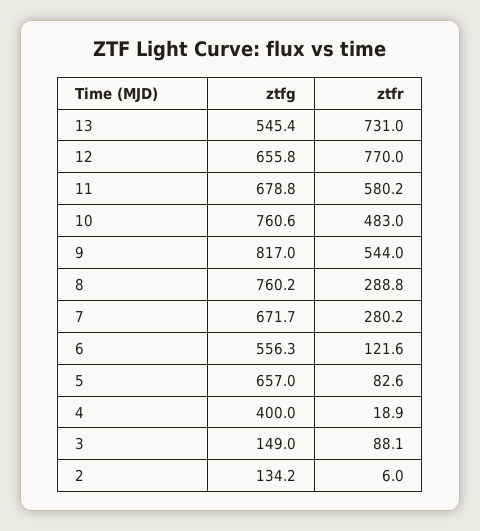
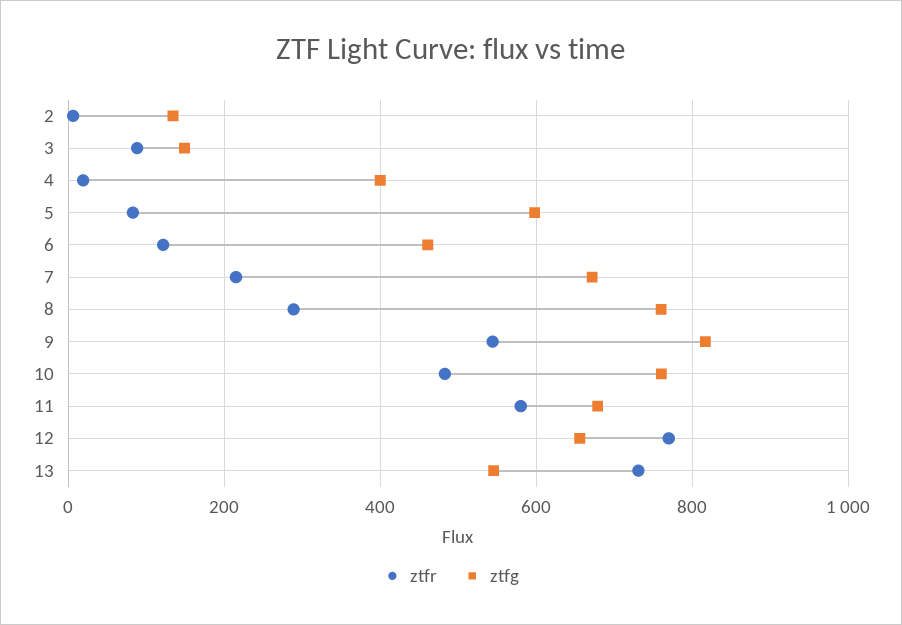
  {
    "ztfg": {
      "13": 545.4,
      "12": 655.8,
      "11": 678.8,
      "10": 760.6,
      "9": 817,
      "8": 760.2,
      "7": 671.7,
-     "6": 556.3,
+     "6": 460,
-     "5": 657,
+     "5": 600,
      "4": 400,
      "3": 149,
      "2": 134.2
    },
    "ztfr": {
      "13": 731,
      "12": 770,
      "11": 580.2,
      "10": 483,
      "9": 544,
      "8": 288.8,
-     "7": 280.2,
+     "7": 220,
      "6": 121.6,
      "5": 82.6,
      "4": 18.9,
      "3": 88.1,
      "2": 6
    }
  }

